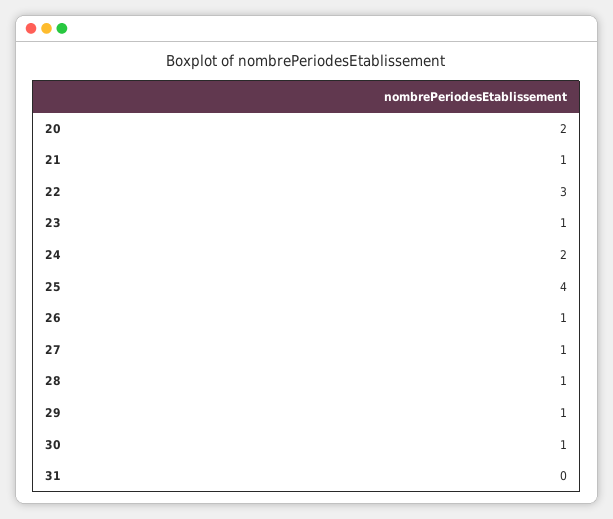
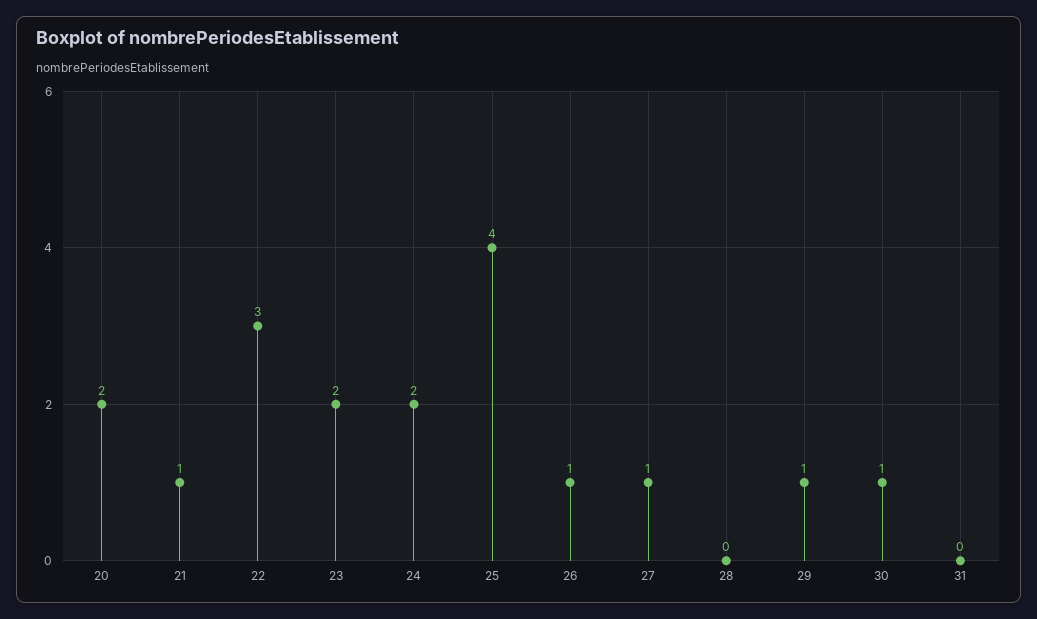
  {
    "20": 2,
    "21": 1,
    "22": 3,
-   "23": 1,
+   "23": 2,
    "24": 2,
    "25": 4,
    "26": 1,
    "27": 1,
-   "28": 1,
+   "28": 0,
    "29": 1,
    "30": 1,
    "31": 0
  }

